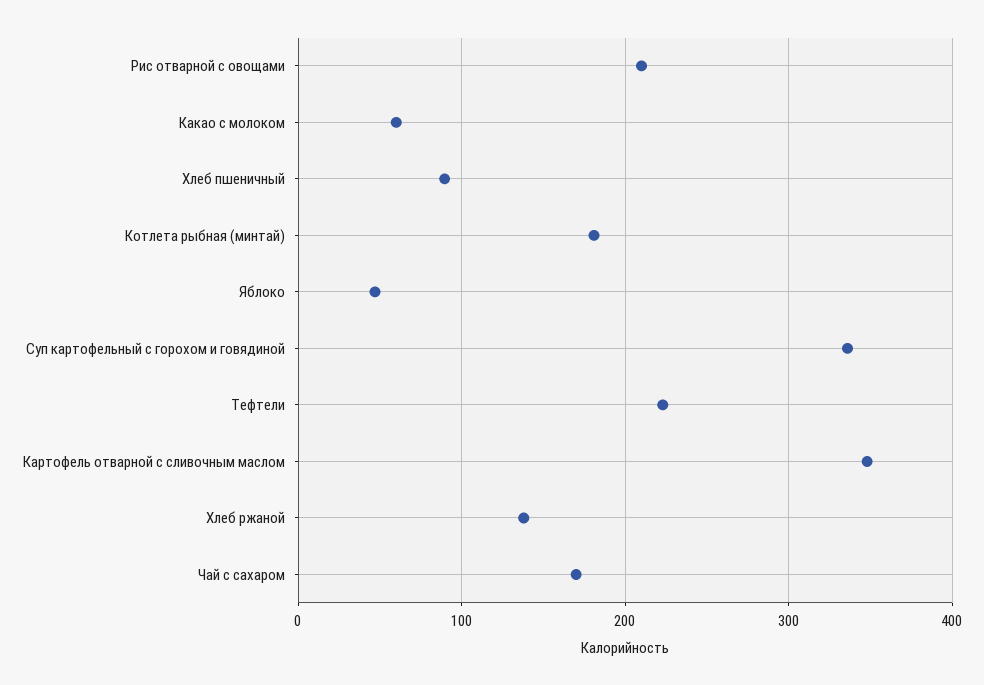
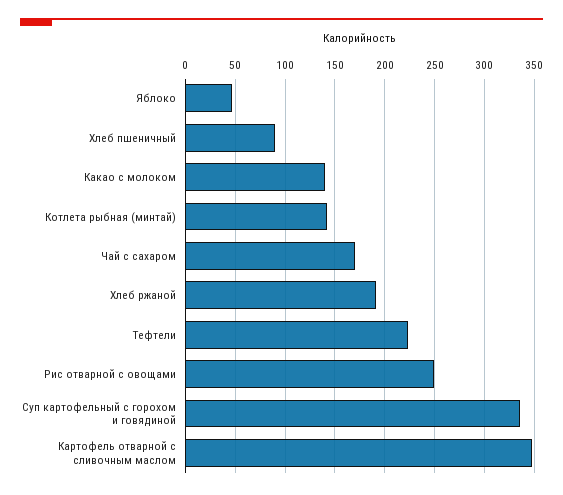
  {
-   "Рис отварной с овощами": 210,
+   "Рис отварной с овощами": 250,
-   "Какао с молоком": 60,
+   "Какао с молоком": 140,
    "Хлеб пшеничный": 90,
-   "Котлета рыбная (минтай)": 180,
+   "Котлета рыбная (минтай)": 140,
    "Яблоко": 50,
    "Суп картофельный с горохом и говядиной": 340,
    "Тефтели": 220,
    "Картофель отварной с сливочным маслом": 350,
-   "Хлеб ржаной": 140,
+   "Хлеб ржаной": 190,
    "Чай с сахаром": 170
  }

